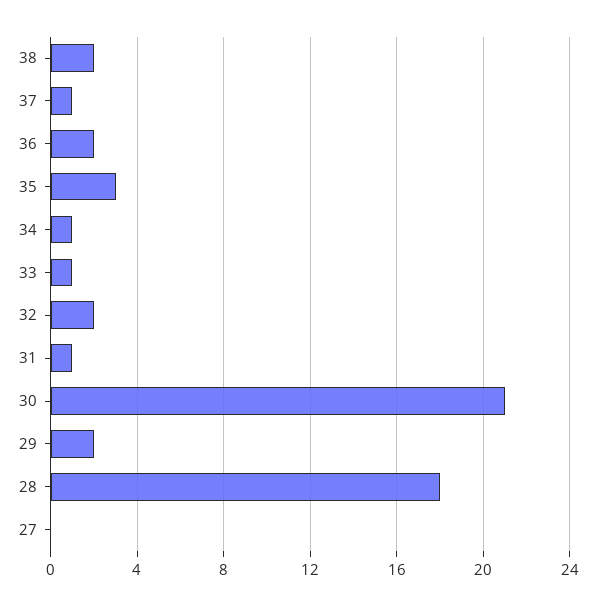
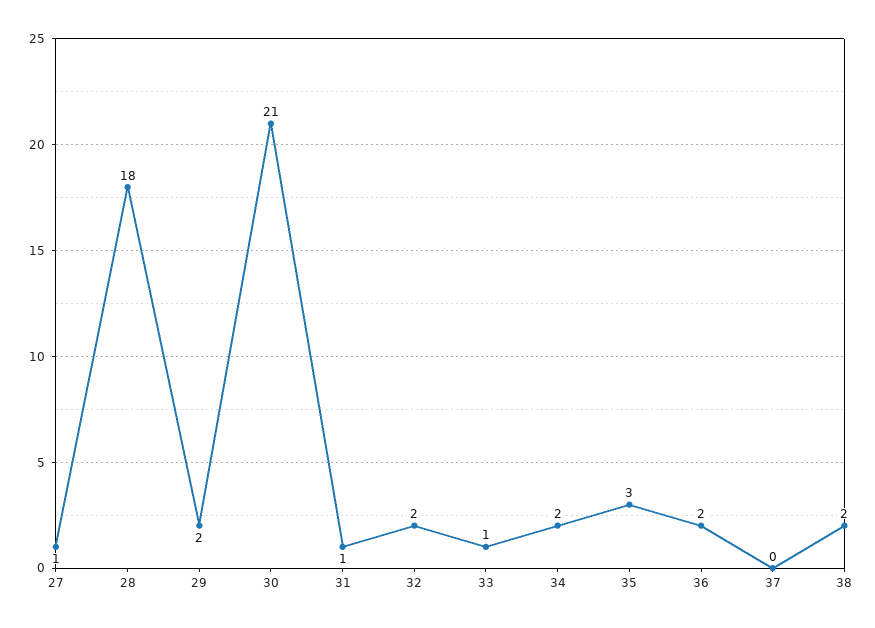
  {
    "38": 2,
-   "37": 1,
+   "37": 0,
    "36": 2,
    "35": 3,
-   "34": 1,
+   "34": 2,
    "33": 1,
    "32": 2,
    "31": 1,
    "30": 21,
    "29": 2,
    "28": 18,
-   "27": 0
+   "27": 1
  }

